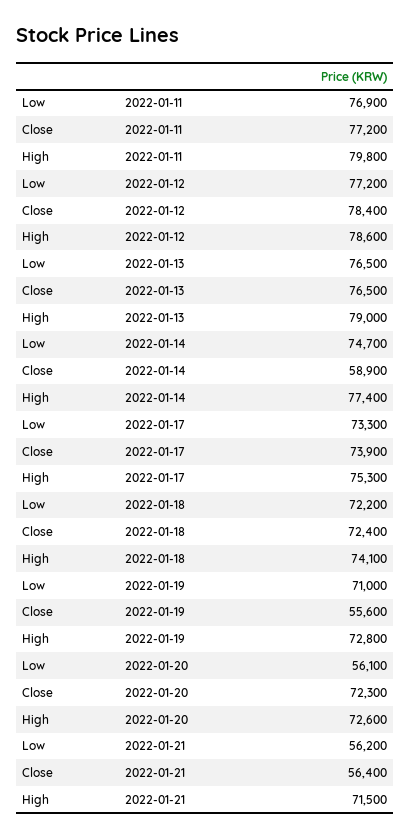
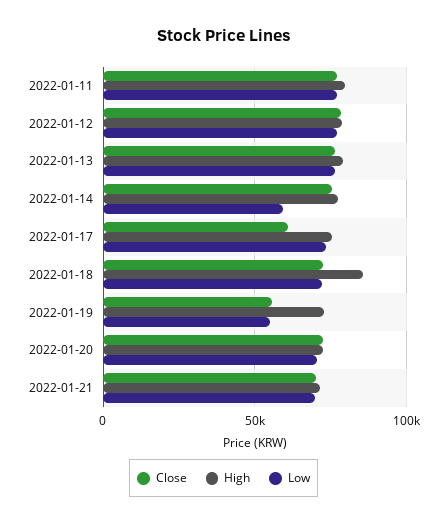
  {
    "Low": {
      "2022-01-11": 76900,
      "2022-01-12": 77200,
      "2022-01-13": 76500,
-     "2022-01-14": 74700,
+     "2022-01-14": 60000,
      "2022-01-17": 73300,
      "2022-01-18": 72200,
-     "2022-01-19": 71000,
+     "2022-01-19": 55000,
-     "2022-01-20": 56100,
+     "2022-01-20": 70000,
-     "2022-01-21": 56200
+     "2022-01-21": 70000
    },
    "Close": {
      "2022-01-11": 77200,
      "2022-01-12": 78400,
      "2022-01-13": 76500,
-     "2022-01-14": 58900,
+     "2022-01-14": 75000,
-     "2022-01-17": 73900,
+     "2022-01-17": 60000,
      "2022-01-18": 72400,
      "2022-01-19": 55600,
      "2022-01-20": 72300,
-     "2022-01-21": 56400
+     "2022-01-21": 70000
    },
    "High": {
      "2022-01-11": 79800,
      "2022-01-12": 78600,
      "2022-01-13": 79000,
      "2022-01-14": 77400,
      "2022-01-17": 75300,
-     "2022-01-18": 74100,
+     "2022-01-18": 85000,
      "2022-01-19": 72800,
      "2022-01-20": 72600,
      "2022-01-21": 71500
    }
  }

